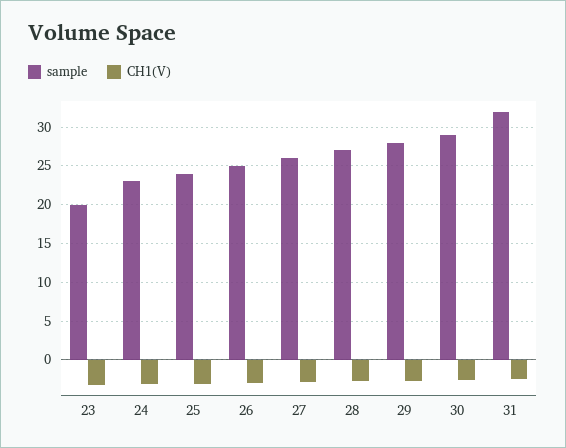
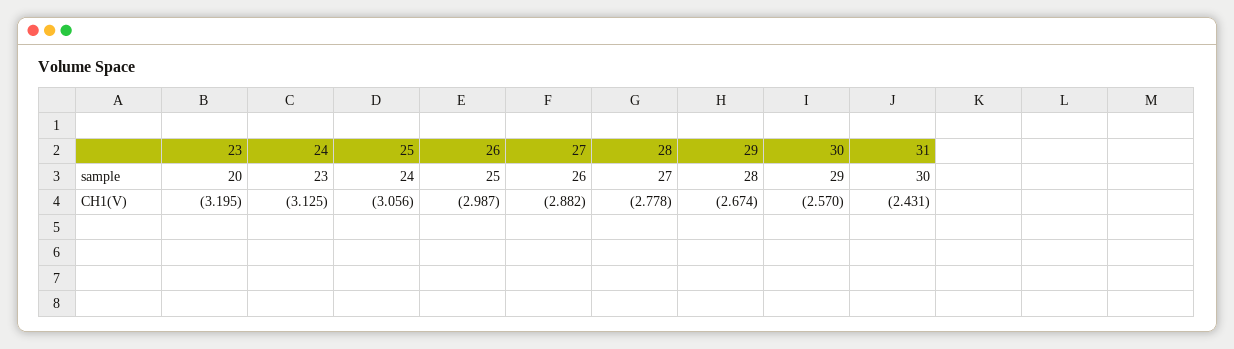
  {
    "sample": {
      "23": 20,
      "24": 23,
      "25": 24,
      "26": 25,
      "27": 26,
      "28": 27,
      "29": 28,
      "30": 29,
-     "31": 32
+     "31": 30
    },
    "CH1(V)": {
      "23": -3.195,
      "24": -3.125,
      "25": -3.056,
      "26": -2.987,
      "27": -2.882,
      "28": -2.778,
      "29": -2.674,
      "30": -2.57,
      "31": -2.431
    }
  }

